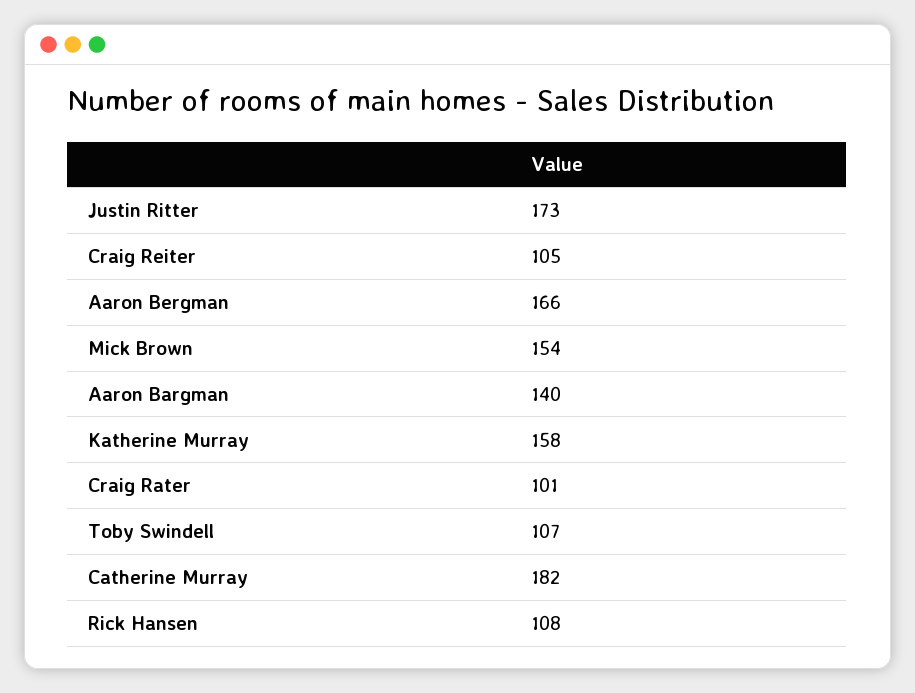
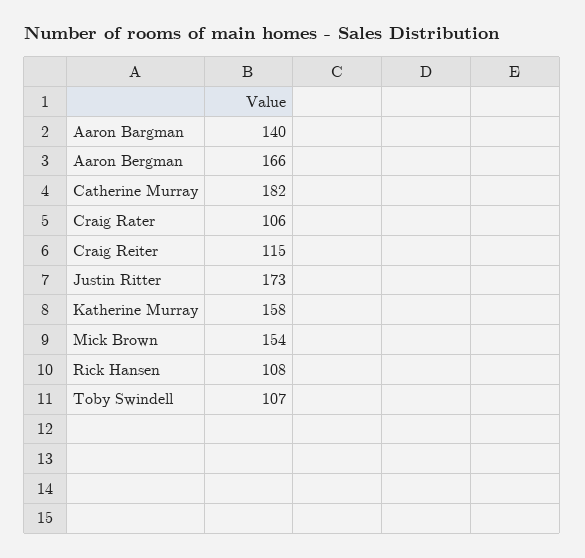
  {
    "Justin Ritter": 173,
-   "Craig Reiter": 105,
+   "Craig Reiter": 115,
    "Aaron Bergman": 166,
    "Mick Brown": 154,
    "Aaron Bargman": 140,
    "Katherine Murray": 158,
-   "Craig Rater": 101,
+   "Craig Rater": 106,
    "Toby Swindell": 107,
    "Catherine Murray": 182,
    "Rick Hansen": 108
  }

